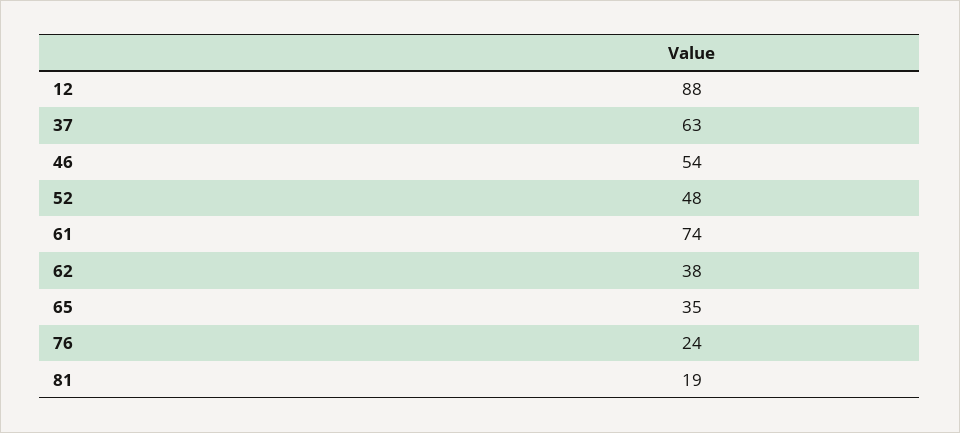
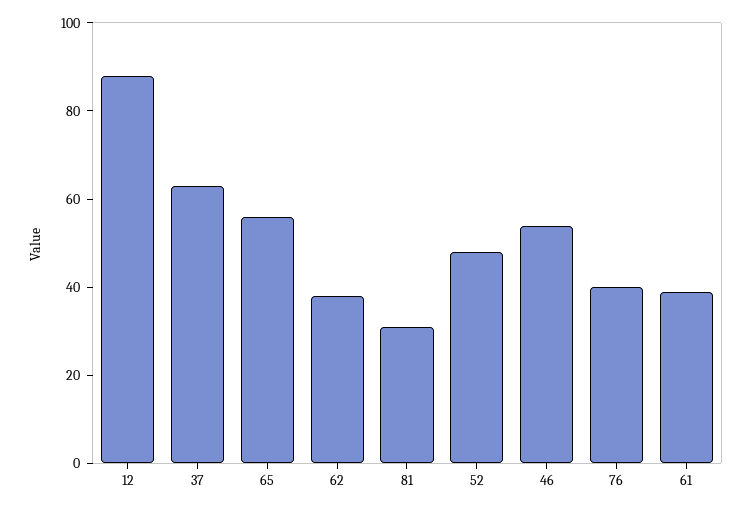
  {
    "12": 88,
    "37": 63,
    "46": 54,
    "52": 48,
-   "61": 74,
+   "61": 40,
    "62": 38,
-   "65": 35,
+   "65": 55,
-   "76": 24,
+   "76": 40,
-   "81": 19
+   "81": 30
  }

